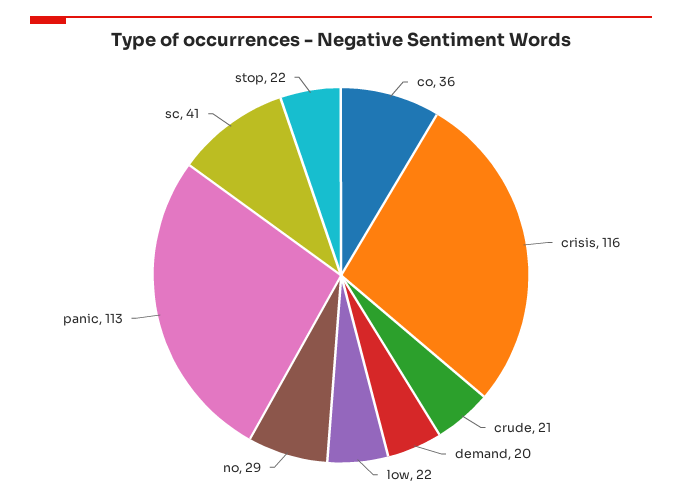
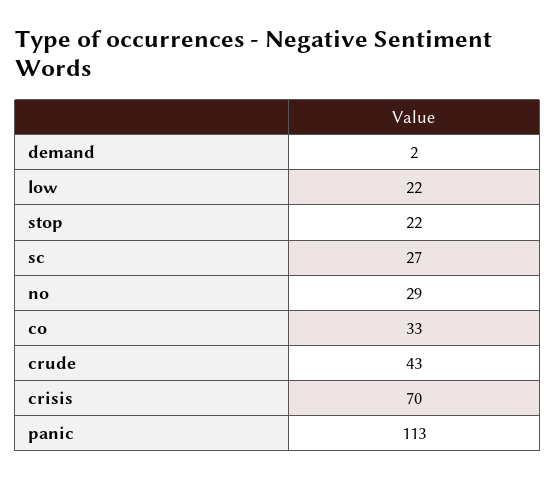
  {
-   "co": 36,
+   "co": 33,
-   "crisis": 116,
+   "crisis": 70,
-   "crude": 21,
+   "crude": 43,
-   "demand": 20,
+   "demand": 2,
    "low": 22,
    "no": 29,
    "panic": 113,
-   "sc": 41,
+   "sc": 27,
    "stop": 22
  }

